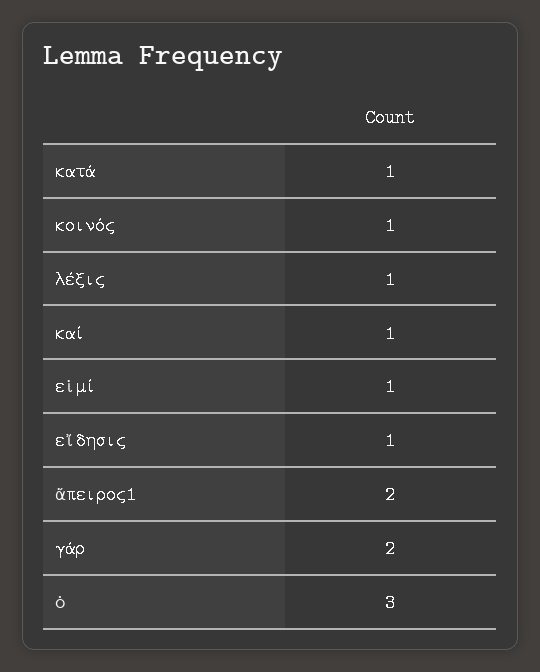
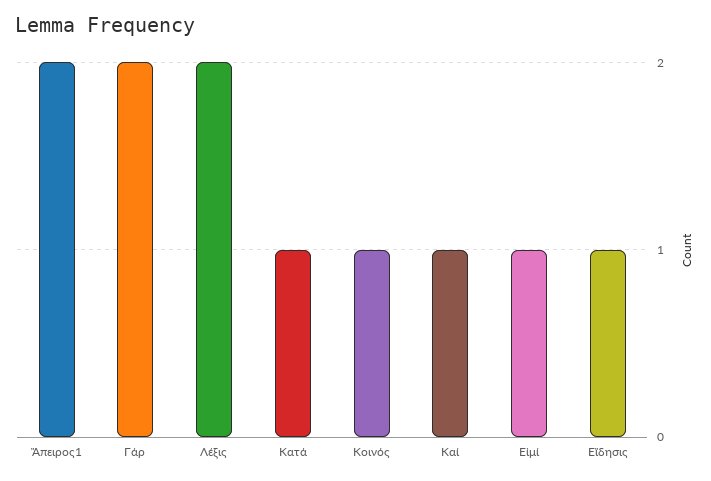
  {
    "κατά": 1,
    "κοινός": 1,
-   "λέξις": 1,
+   "λέξις": 2,
    "καί": 1,
    "εἰμί": 1,
    "εἴδησις": 1,
    "ἄπειρος1": 2,
-   "γάρ": 2,
+   "γάρ": 2
-   "ὁ": 3
  }

